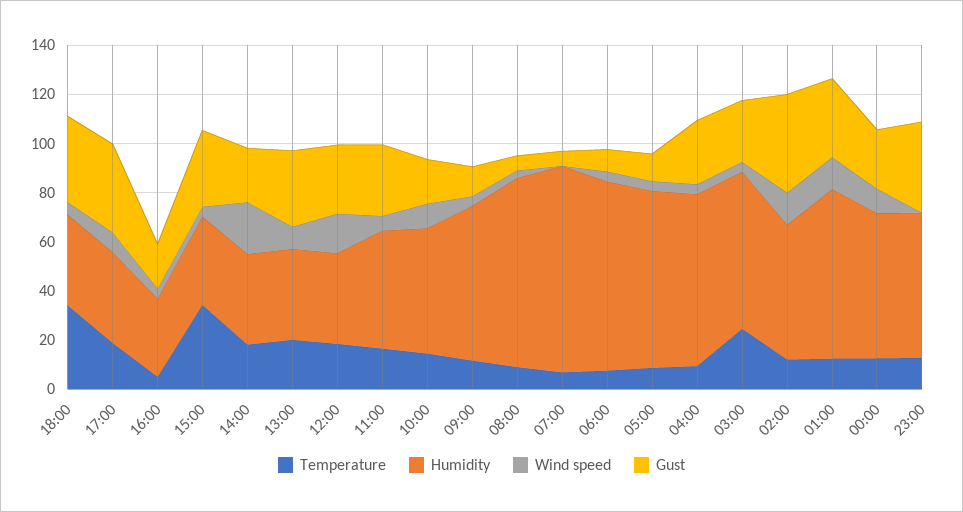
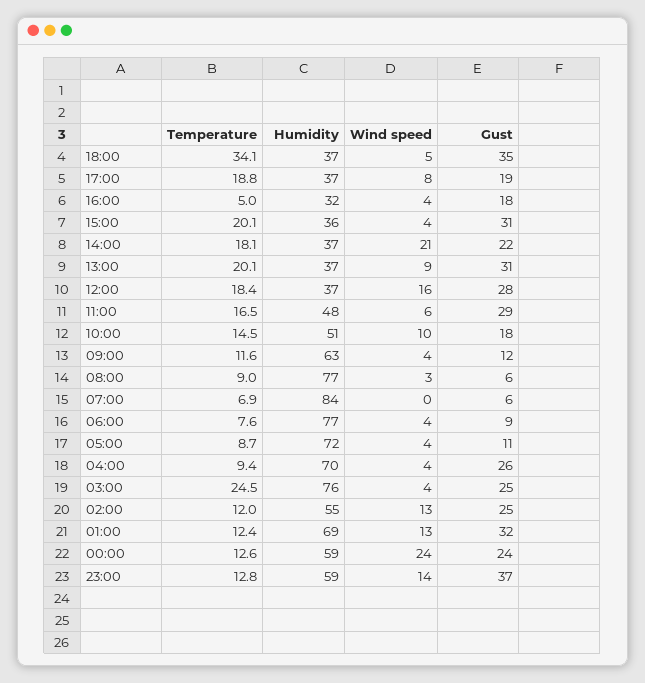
  {
    "Temperature": {
      "18:00": 34.1,
      "17:00": 18.8,
      "16:00": 5,
-     "15:00": 35,
+     "15:00": 20.1,
      "14:00": 18.1,
      "13:00": 20.1,
      "12:00": 18.4,
      "11:00": 16.5,
      "10:00": 14.5,
      "09:00": 11.6,
      "08:00": 9,
      "07:00": 6.9,
      "06:00": 7.6,
      "05:00": 8.7,
      "04:00": 9.4,
      "03:00": 24.5,
      "02:00": 12,
      "01:00": 12.4,
      "00:00": 12.6,
      "23:00": 12.8
    },
    "Humidity": {
      "18:00": 37,
      "17:00": 37,
      "16:00": 32,
      "15:00": 36,
      "14:00": 37,
      "13:00": 37,
      "12:00": 37,
      "11:00": 48,
      "10:00": 51,
      "09:00": 63,
      "08:00": 77,
      "07:00": 84,
      "06:00": 77,
      "05:00": 72,
      "04:00": 70,
-     "03:00": 65,
+     "03:00": 76,
      "02:00": 55,
      "01:00": 69,
      "00:00": 59,
      "23:00": 59
    },
    "Wind speed": {
      "18:00": 5,
      "17:00": 8,
      "16:00": 4,
      "15:00": 4,
      "14:00": 21,
      "13:00": 9,
      "12:00": 16,
      "11:00": 6,
      "10:00": 10,
      "09:00": 4,
      "08:00": 3,
      "07:00": 0,
      "06:00": 4,
      "05:00": 4,
      "04:00": 4,
      "03:00": 4,
      "02:00": 13,
      "01:00": 13,
-     "00:00": 10,
+     "00:00": 24,
-     "23:00": 0
+     "23:00": 14
    },
    "Gust": {
      "18:00": 35,
-     "17:00": 35,
+     "17:00": 19,
      "16:00": 18,
      "15:00": 31,
      "14:00": 22,
      "13:00": 31,
      "12:00": 28,
      "11:00": 29,
      "10:00": 18,
      "09:00": 12,
      "08:00": 6,
      "07:00": 6,
      "06:00": 9,
      "05:00": 11,
      "04:00": 26,
      "03:00": 25,
-     "02:00": 40,
+     "02:00": 25,
      "01:00": 32,
      "00:00": 24,
      "23:00": 37
    }
  }

